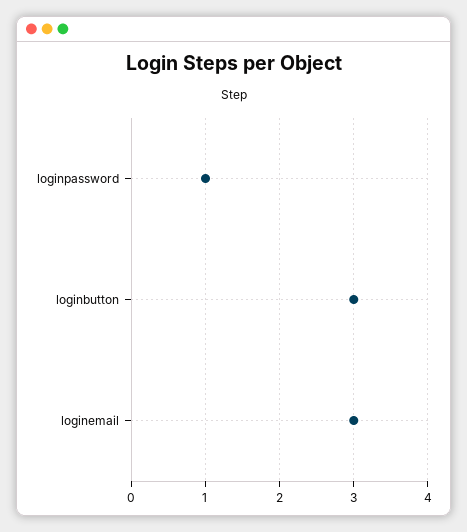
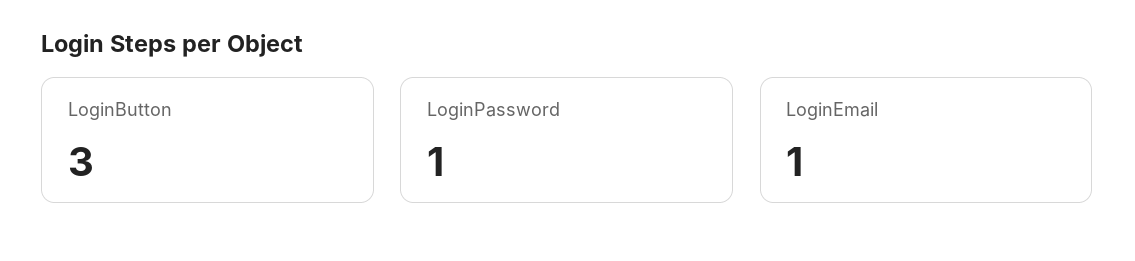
  {
    "loginpassword": 1,
    "loginbutton": 3,
-   "loginemail": 3
+   "loginemail": 1
  }

